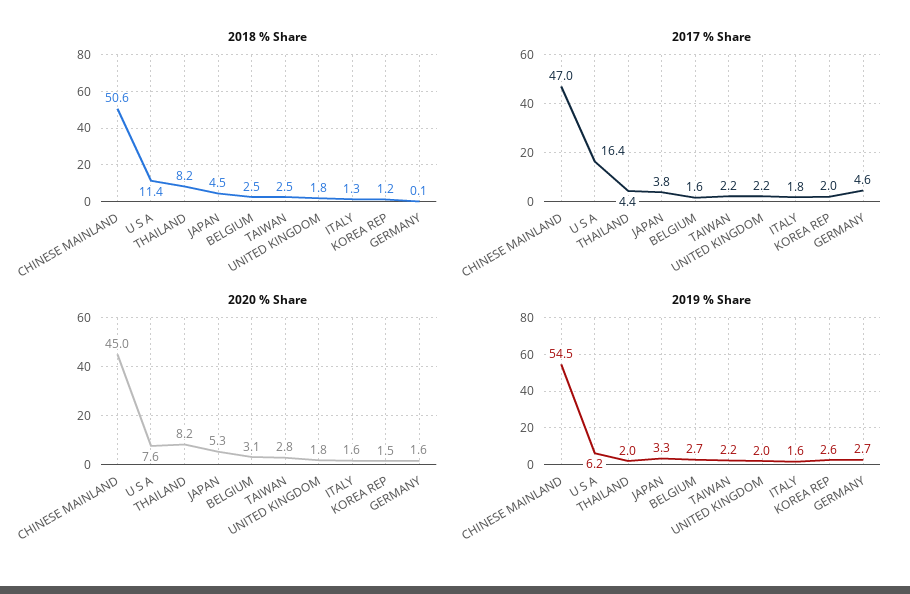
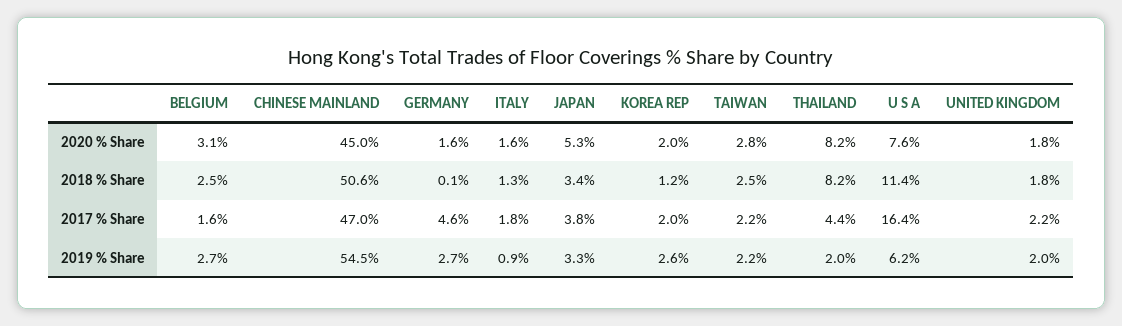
  {
    "2018 % Share": {
      "CHINESE MAINLAND": 50.6,
      "U S A": 11.4,
      "THAILAND": 8.2,
-     "JAPAN": 4.5,
+     "JAPAN": 3.4,
      "BELGIUM": 2.5,
      "TAIWAN": 2.5,
      "UNITED KINGDOM": 1.8,
      "ITALY": 1.3,
      "KOREA REP": 1.2,
      "GERMANY": 0.1
    },
    "2017 % Share": {
      "CHINESE MAINLAND": 47,
      "U S A": 16.4,
      "THAILAND": 4.4,
      "JAPAN": 3.8,
      "BELGIUM": 1.6,
      "TAIWAN": 2.2,
      "UNITED KINGDOM": 2.2,
      "ITALY": 1.8,
      "KOREA REP": 2,
      "GERMANY": 4.6
    },
    "2020 % Share": {
      "CHINESE MAINLAND": 45,
      "U S A": 7.6,
      "THAILAND": 8.2,
      "JAPAN": 5.3,
      "BELGIUM": 3.1,
      "TAIWAN": 2.8,
      "UNITED KINGDOM": 1.8,
      "ITALY": 1.6,
-     "KOREA REP": 1.5,
+     "KOREA REP": 2,
      "GERMANY": 1.6
    },
    "2019 % Share": {
      "CHINESE MAINLAND": 54.5,
      "U S A": 6.2,
      "THAILAND": 2,
      "JAPAN": 3.3,
      "BELGIUM": 2.7,
      "TAIWAN": 2.2,
      "UNITED KINGDOM": 2,
-     "ITALY": 1.6,
+     "ITALY": 0.9,
      "KOREA REP": 2.6,
      "GERMANY": 2.7
    }
  }

